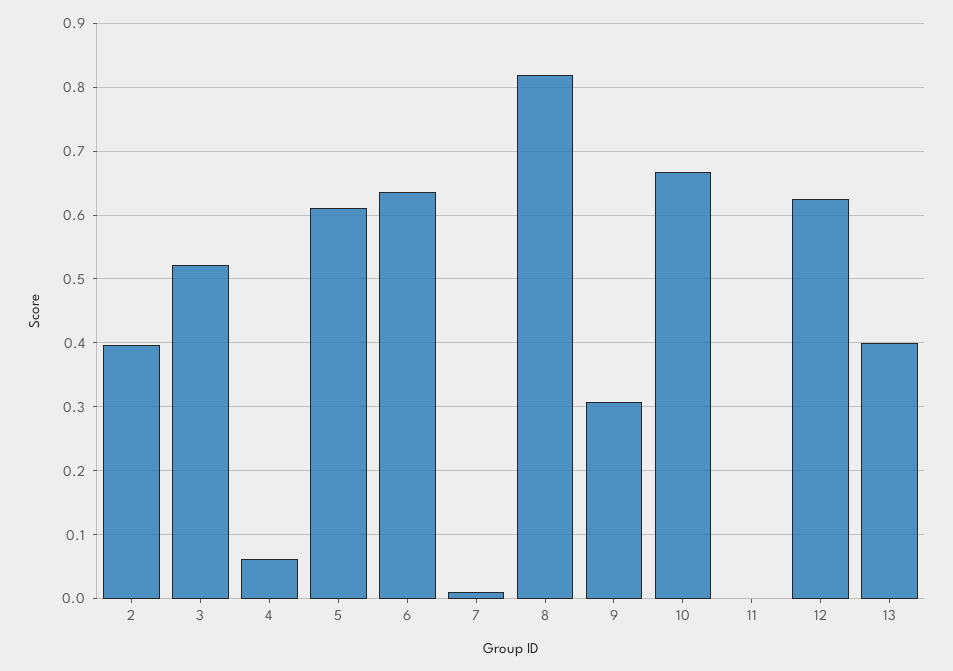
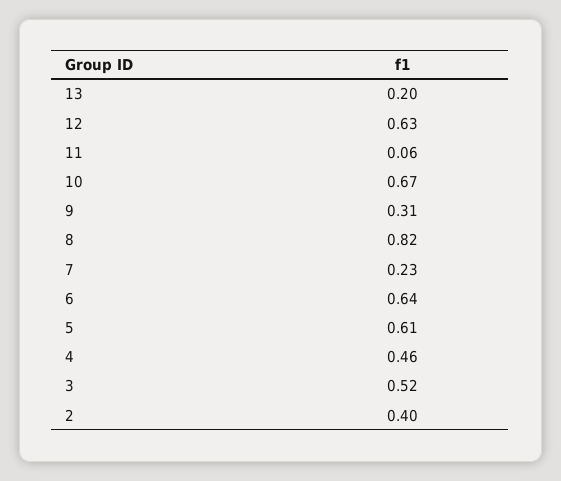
  {
    "2": 0.4,
    "3": 0.52,
-   "4": 0.06,
+   "4": 0.46,
    "5": 0.61,
    "6": 0.64,
-   "7": 0.01,
+   "7": 0.23,
    "8": 0.82,
    "9": 0.31,
    "10": 0.67,
-   "11": 0,
+   "11": 0.06,
    "12": 0.63,
-   "13": 0.4
+   "13": 0.2
  }

